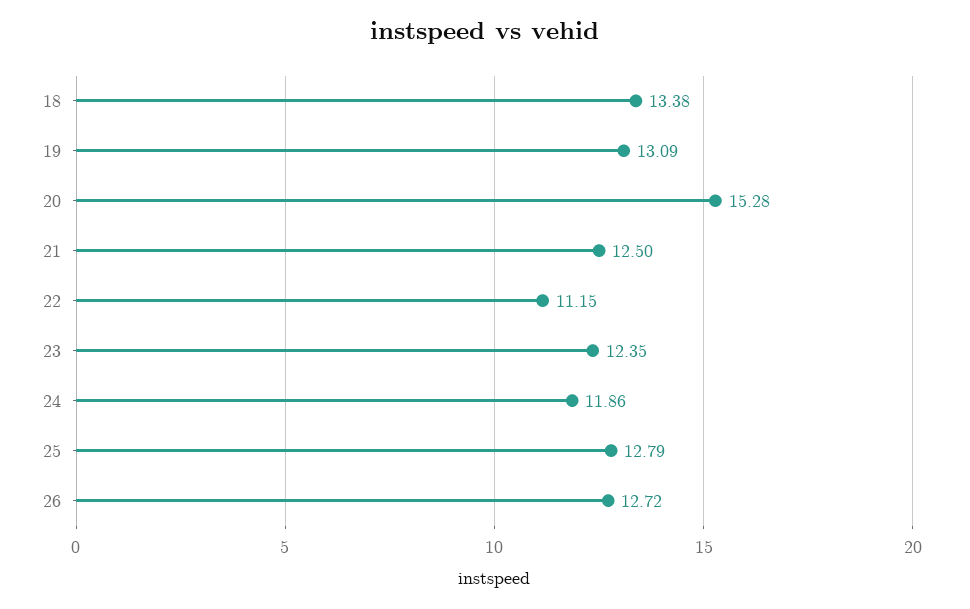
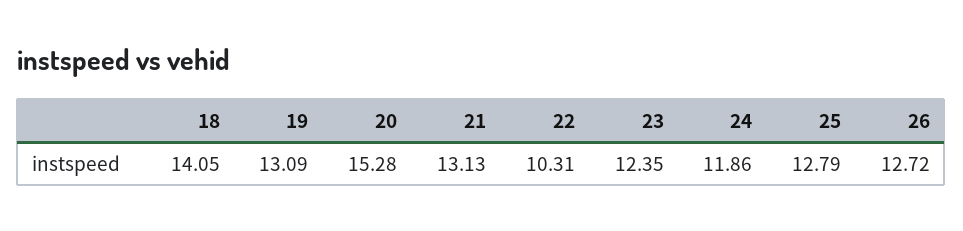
  {
-   "18": 13.38,
+   "18": 14.05,
    "19": 13.09,
    "20": 15.28,
-   "21": 12.5,
+   "21": 13.13,
-   "22": 11.15,
+   "22": 10.31,
    "23": 12.35,
    "24": 11.86,
    "25": 12.79,
    "26": 12.72
  }

